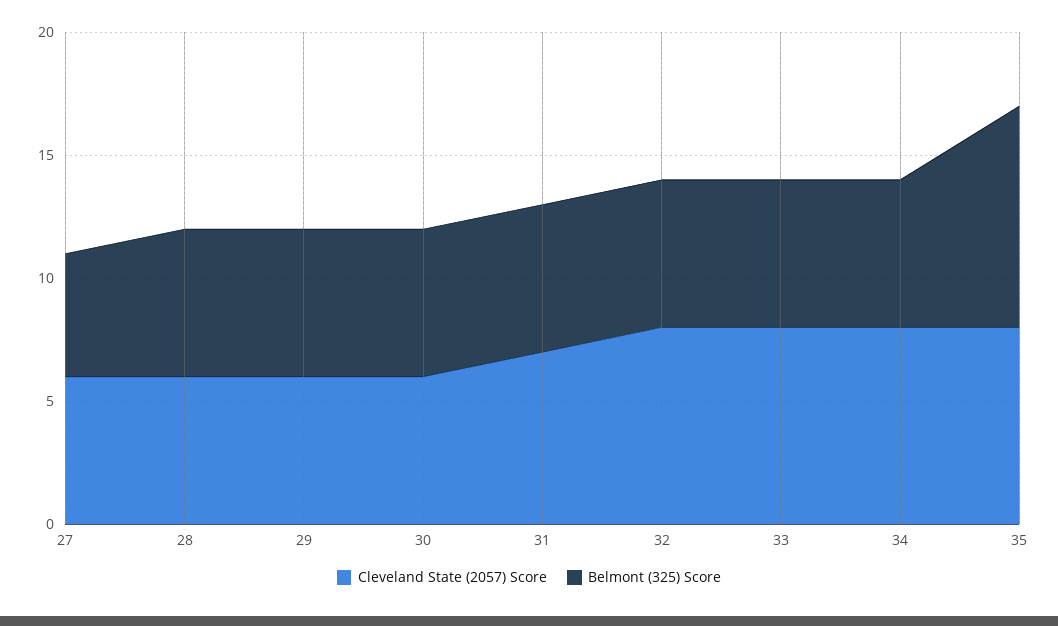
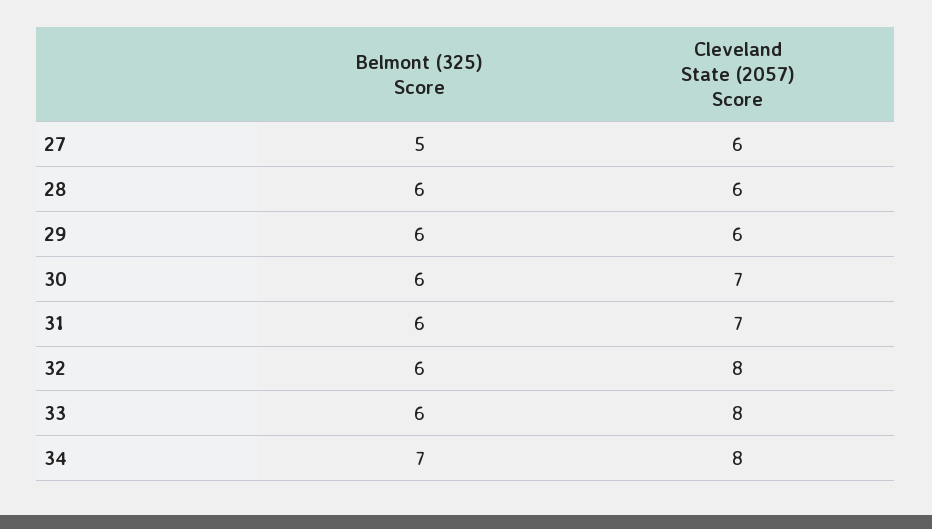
  {
    "Cleveland State (2057) Score": {
      "27": 6,
      "28": 6,
      "29": 6,
-     "30": 6,
+     "30": 7,
      "31": 7,
      "32": 8,
      "33": 8,
-     "34": 8,
+     "34": 8
-     "35": 8
    },
    "Belmont (325) Score": {
      "27": 5,
      "28": 6,
      "29": 6,
      "30": 6,
      "31": 6,
      "32": 6,
      "33": 6,
-     "34": 6,
+     "34": 7
-     "35": 9
    }
  }

